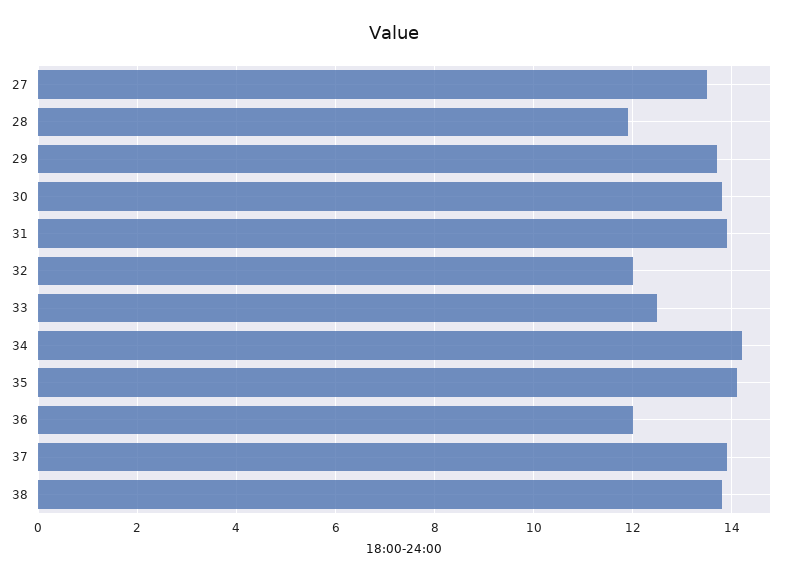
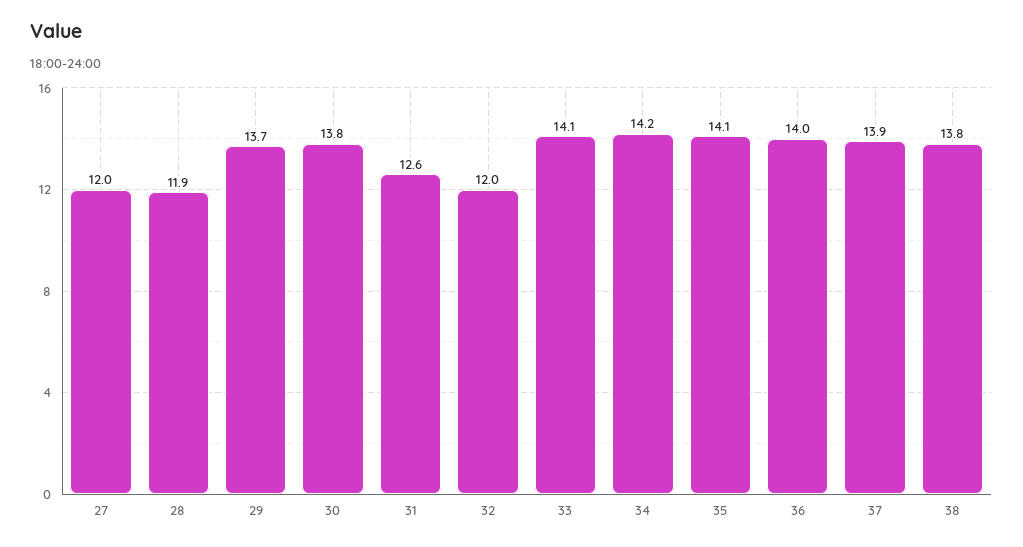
  {
-   "27": 13.5,
+   "27": 12,
    "28": 11.9,
    "29": 13.7,
    "30": 13.8,
-   "31": 14,
+   "31": 12.6,
    "32": 12,
-   "33": 12.5,
+   "33": 14.1,
    "34": 14.2,
    "35": 14.1,
-   "36": 12,
+   "36": 14,
    "37": 13.9,
    "38": 13.8
  }

